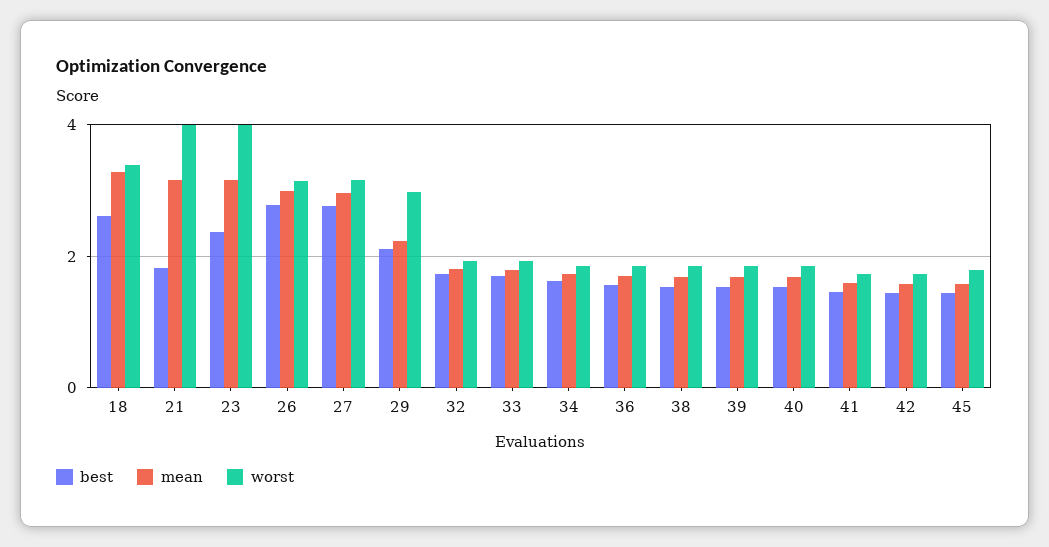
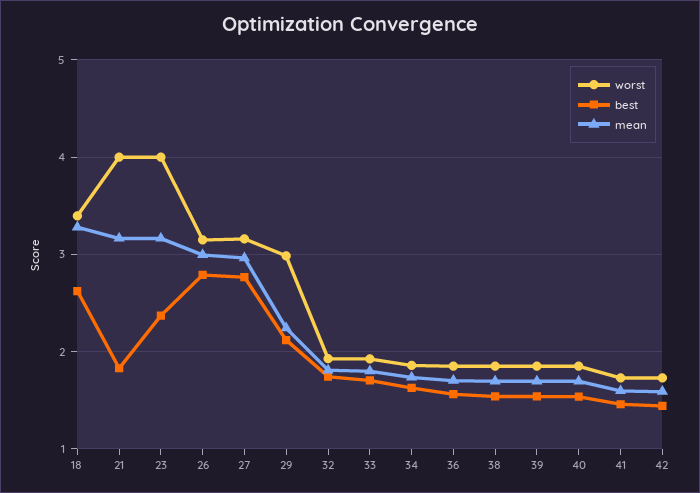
  {
    "best": {
      "18": 2.6,
      "21": 1.8,
      "23": 2.4,
      "26": 2.8,
      "27": 2.8,
      "29": 2.1,
      "32": 1.7,
      "33": 1.7,
      "34": 1.6,
      "36": 1.6,
      "38": 1.5,
      "39": 1.5,
      "40": 1.5,
      "41": 1.5,
-     "42": 1.4,
+     "42": 1.4
-     "45": 1.4
    },
    "mean": {
      "18": 3.3,
      "21": 3.2,
      "23": 3.2,
      "26": 3,
      "27": 3,
      "29": 2.2,
      "32": 1.8,
      "33": 1.8,
      "34": 1.7,
      "36": 1.7,
      "38": 1.7,
      "39": 1.7,
      "40": 1.7,
      "41": 1.6,
-     "42": 1.6,
+     "42": 1.6
-     "45": 1.6
    },
    "worst": {
      "18": 3.4,
      "21": 4,
      "23": 4,
      "26": 3.1,
      "27": 3.2,
      "29": 3,
      "32": 1.9,
      "33": 1.9,
      "34": 1.9,
      "36": 1.8,
      "38": 1.8,
      "39": 1.8,
      "40": 1.8,
      "41": 1.7,
-     "42": 1.7,
+     "42": 1.7
-     "45": 1.8
    }
  }

